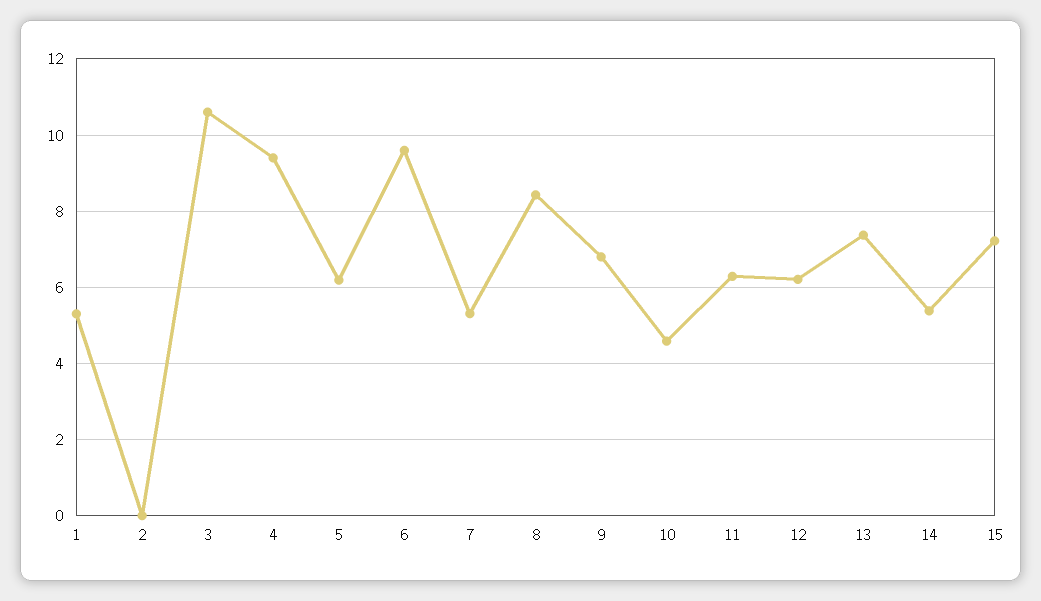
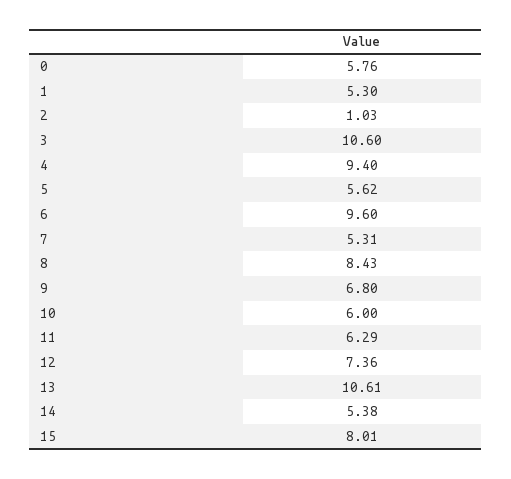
  {
    "1": 5.3,
-   "2": 0,
+   "2": 1.03,
    "3": 10.6,
    "4": 9.4,
-   "5": 6.2,
+   "5": 5.62,
    "6": 9.6,
    "7": 5.31,
    "8": 8.43,
    "9": 6.8,
-   "10": 4.6,
+   "10": 6,
    "11": 6.29,
-   "12": 6.2,
+   "12": 7.36,
-   "13": 7.4,
+   "13": 10.61,
    "14": 5.38,
-   "15": 7.2
+   "15": 8.01,
+   "0": 5.76
  }

